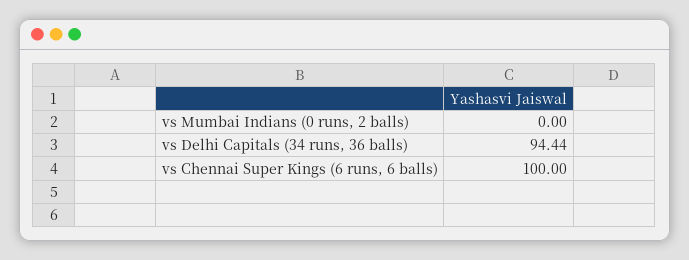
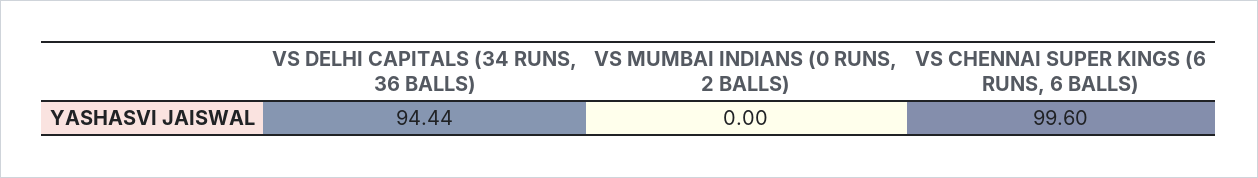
  {
    "vs Mumbai Indians (0 runs, 2 balls)": 0,
    "vs Delhi Capitals (34 runs, 36 balls)": 94.44,
-   "vs Chennai Super Kings (6 runs, 6 balls)": 100
+   "vs Chennai Super Kings (6 runs, 6 balls)": 99.6
  }

